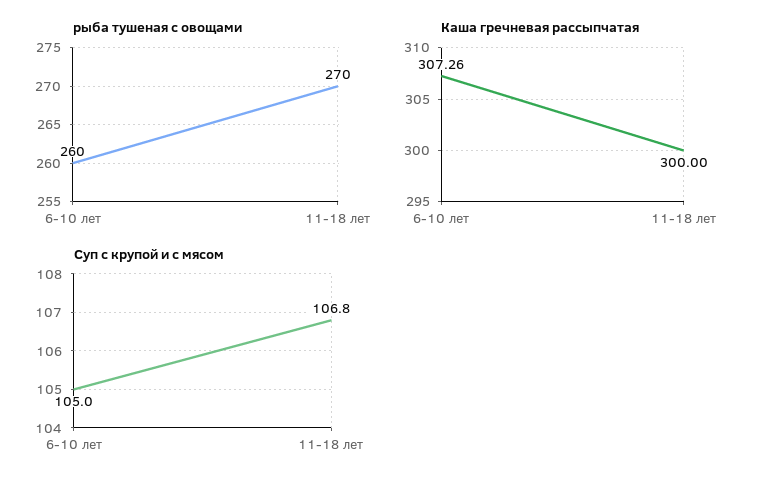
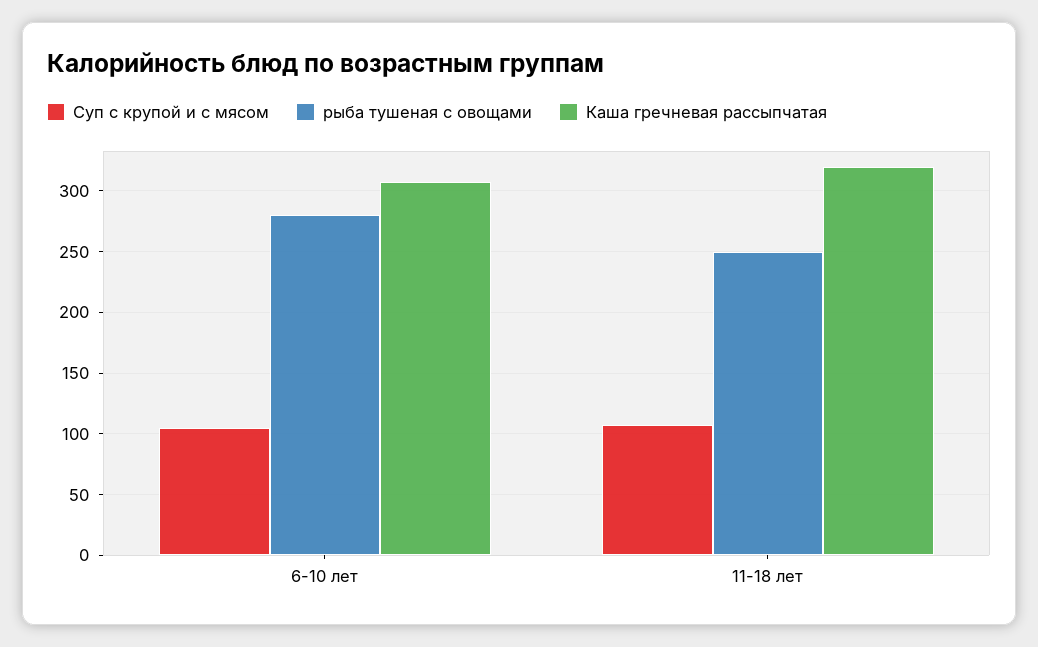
  {
    "рыба тушеная с овощами": {
-     "6-10 лет": 260,
+     "6-10 лет": 280,
-     "11-18 лет": 270
+     "11-18 лет": 250
    },
    "Каша гречневая рассыпчатая": {
      "6-10 лет": 307.26,
-     "11-18 лет": 300
+     "11-18 лет": 320
    },
    "Суп с крупой и с мясом": {
      "6-10 лет": 105,
      "11-18 лет": 106.8
    }
  }

